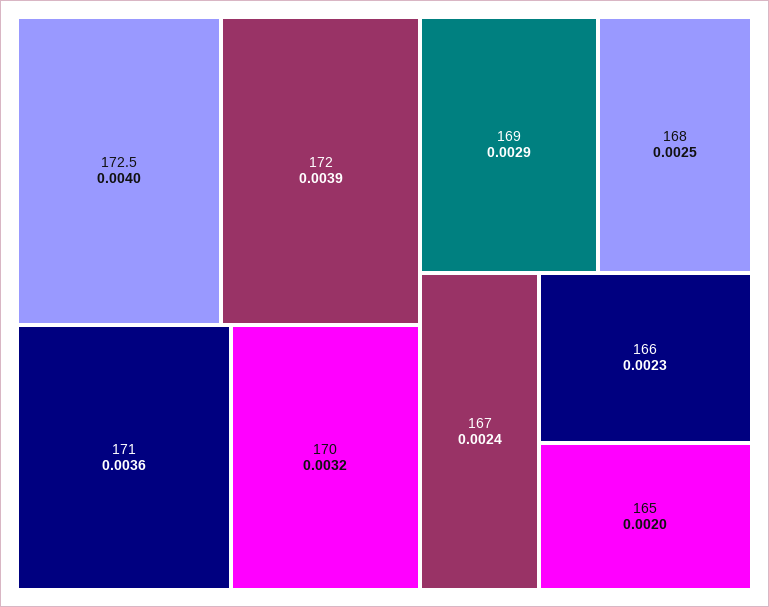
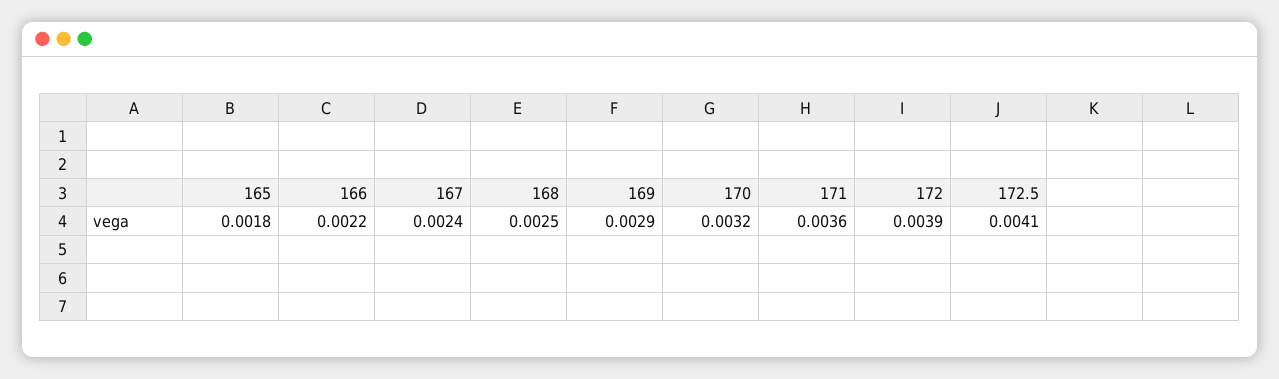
  {
-   "172.5": 0.004,
+   "172.5": 0.0041,
    "172": 0.0039,
    "171": 0.0036,
    "170": 0.0032,
    "169": 0.0029,
    "168": 0.0025,
    "167": 0.0024,
-   "166": 0.0023,
+   "166": 0.0022,
-   "165": 0.002
+   "165": 0.0018
  }

